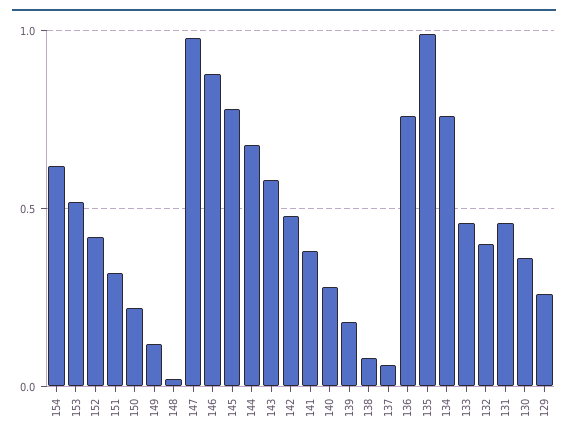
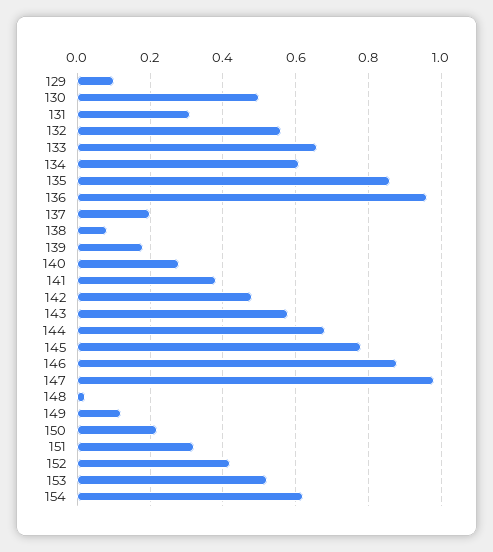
  {
    "154": 0.6,
    "153": 0.5,
    "152": 0.4,
    "151": 0.3,
    "150": 0.2,
    "149": 0.1,
    "148": 0,
    "147": 1,
    "146": 0.9,
    "145": 0.8,
    "144": 0.7,
    "143": 0.6,
    "142": 0.5,
    "141": 0.4,
    "140": 0.3,
    "139": 0.2,
    "138": 0.1,
-   "137": 0.05,
+   "137": 0.2,
-   "136": 0.75,
+   "136": 0.95,
-   "135": 1,
+   "135": 0.85,
-   "134": 0.75,
+   "134": 0.6,
-   "133": 0.45,
+   "133": 0.65,
-   "132": 0.4,
+   "132": 0.55,
-   "131": 0.45,
+   "131": 0.3,
-   "130": 0.35,
+   "130": 0.5,
-   "129": 0.25
+   "129": 0.1
  }

